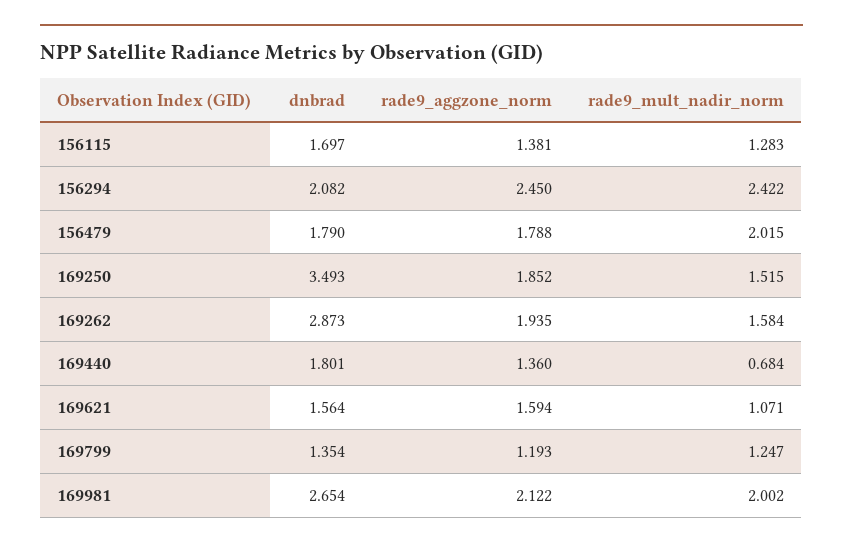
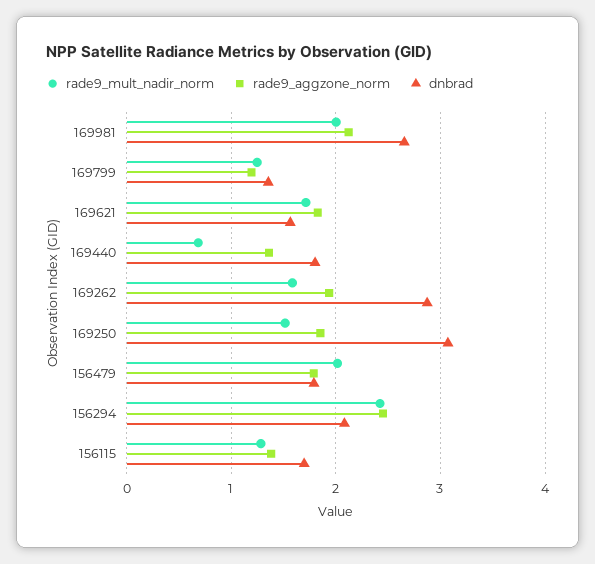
  {
    "dnbrad": {
      "156115": 1.697,
      "156294": 2.082,
      "156479": 1.79,
-     "169250": 3.493,
+     "169250": 3.1,
      "169262": 2.873,
      "169440": 1.801,
      "169621": 1.564,
      "169799": 1.354,
      "169981": 2.654
    },
    "rade9_aggzone_norm": {
      "156115": 1.381,
      "156294": 2.45,
      "156479": 1.788,
      "169250": 1.852,
      "169262": 1.935,
      "169440": 1.36,
-     "169621": 1.594,
+     "169621": 1.8,
      "169799": 1.193,
      "169981": 2.122
    },
    "rade9_mult_nadir_norm": {
      "156115": 1.283,
      "156294": 2.422,
      "156479": 2.015,
      "169250": 1.515,
      "169262": 1.584,
      "169440": 0.684,
-     "169621": 1.071,
+     "169621": 1.7,
      "169799": 1.247,
      "169981": 2.002
    }
  }

